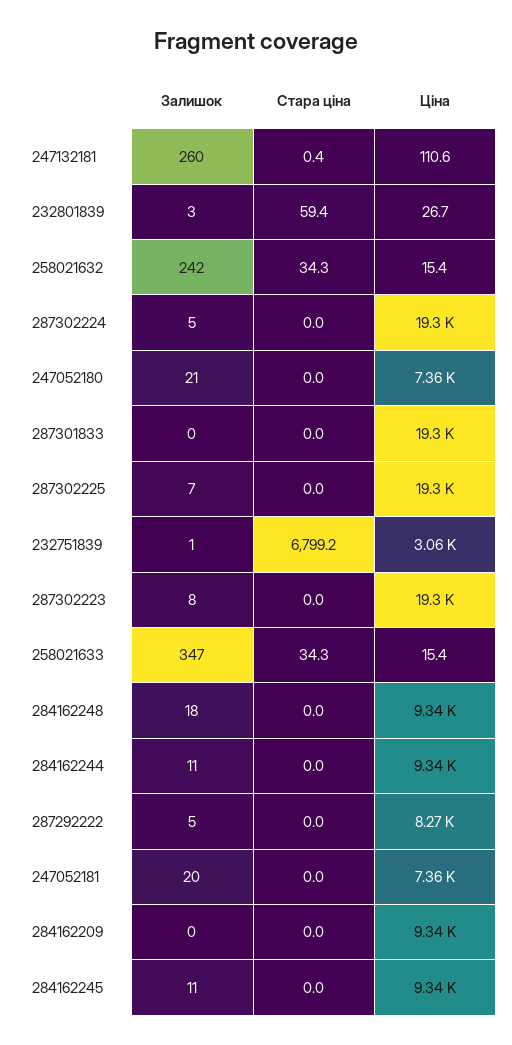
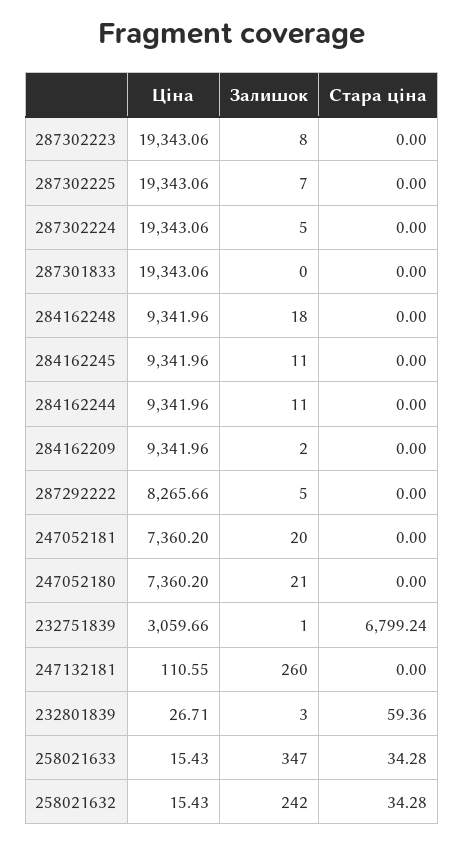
  {
    "Залишок": {
      "247132181": 260,
      "232801839": 3,
      "258021632": 242,
      "287302224": 5,
      "247052180": 21,
      "287301833": 0,
      "287302225": 7,
      "232751839": 1,
      "287302223": 8,
      "258021633": 347,
      "284162248": 18,
      "284162244": 11,
      "287292222": 5,
      "247052181": 20,
-     "284162209": 0,
+     "284162209": 2,
      "284162245": 11
    },
    "Стара ціна": {
-     "247132181": 0.4,
+     "247132181": 0,
      "232801839": 59.36,
      "258021632": 34.28,
      "287302224": 0,
      "247052180": 0,
      "287301833": 0,
      "287302225": 0,
      "232751839": 6799.24,
      "287302223": 0,
      "258021633": 34.28,
      "284162248": 0,
      "284162244": 0,
      "287292222": 0,
      "247052181": 0,
      "284162209": 0,
      "284162245": 0
    },
    "Ціна": {
      "247132181": 110.55,
      "232801839": 26.71,
      "258021632": 15.43,
      "287302224": 19343.06,
      "247052180": 7360.2,
      "287301833": 19343.06,
      "287302225": 19343.06,
      "232751839": 3059.66,
      "287302223": 19343.06,
      "258021633": 15.43,
      "284162248": 9341.96,
      "284162244": 9341.96,
      "287292222": 8265.66,
      "247052181": 7360.2,
      "284162209": 9341.96,
      "284162245": 9341.96
    }
  }

